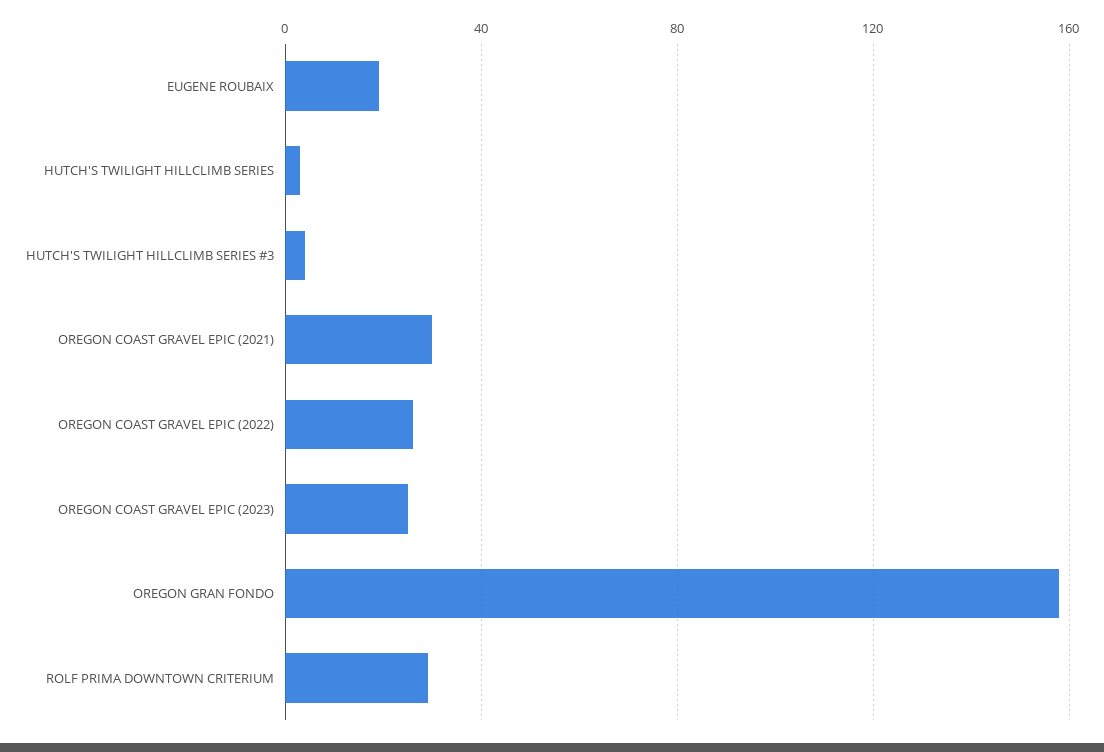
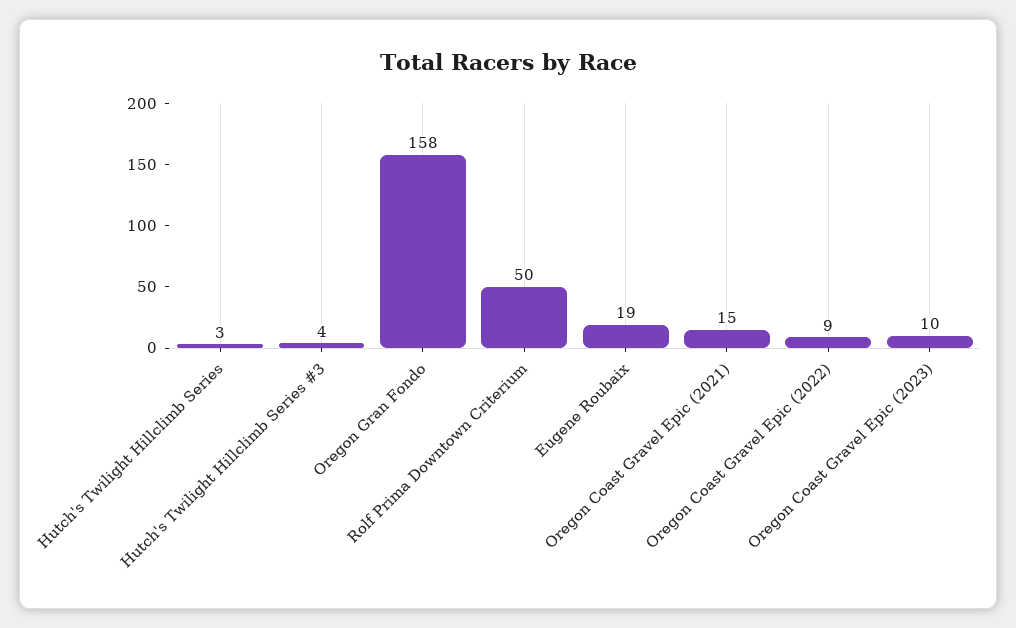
  {
    "EUGENE ROUBAIX": 19,
    "HUTCH'S TWILIGHT HILLCLIMB SERIES": 3,
    "HUTCH'S TWILIGHT HILLCLIMB SERIES #3": 4,
-   "OREGON COAST GRAVEL EPIC (2021)": 30,
+   "OREGON COAST GRAVEL EPIC (2021)": 15,
-   "OREGON COAST GRAVEL EPIC (2022)": 25,
+   "OREGON COAST GRAVEL EPIC (2022)": 9,
-   "OREGON COAST GRAVEL EPIC (2023)": 25,
+   "OREGON COAST GRAVEL EPIC (2023)": 10,
    "OREGON GRAN FONDO": 158,
-   "ROLF PRIMA DOWNTOWN CRITERIUM": 30
+   "ROLF PRIMA DOWNTOWN CRITERIUM": 50
  }

